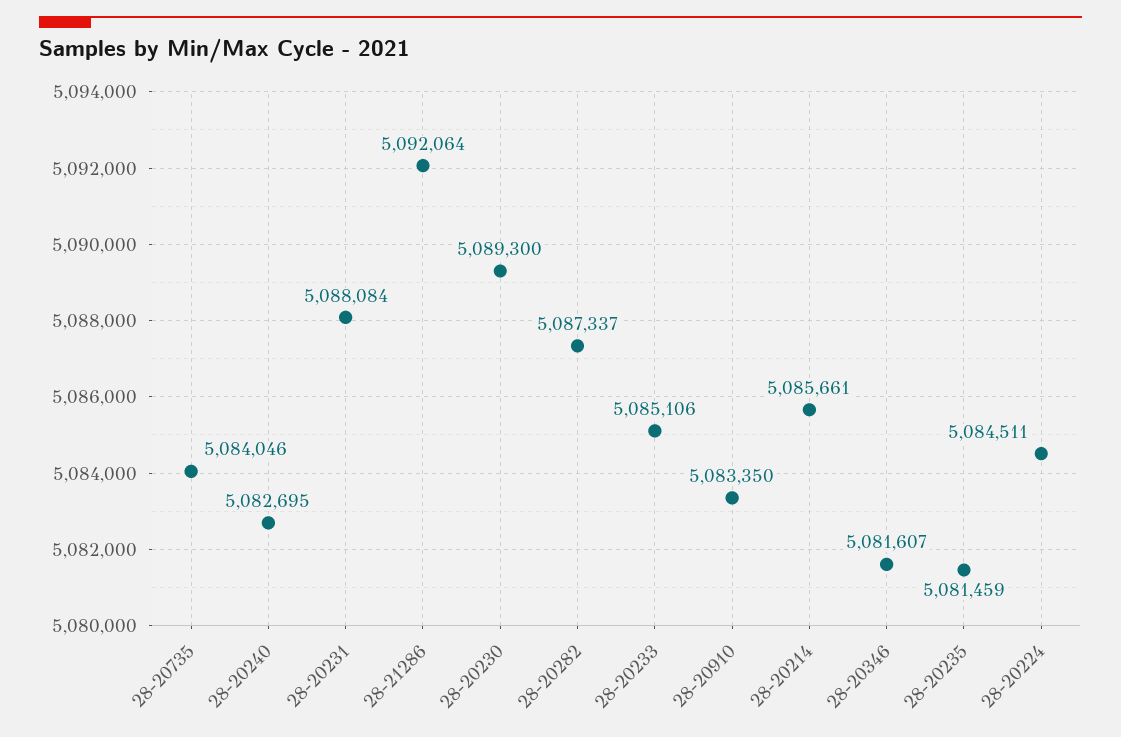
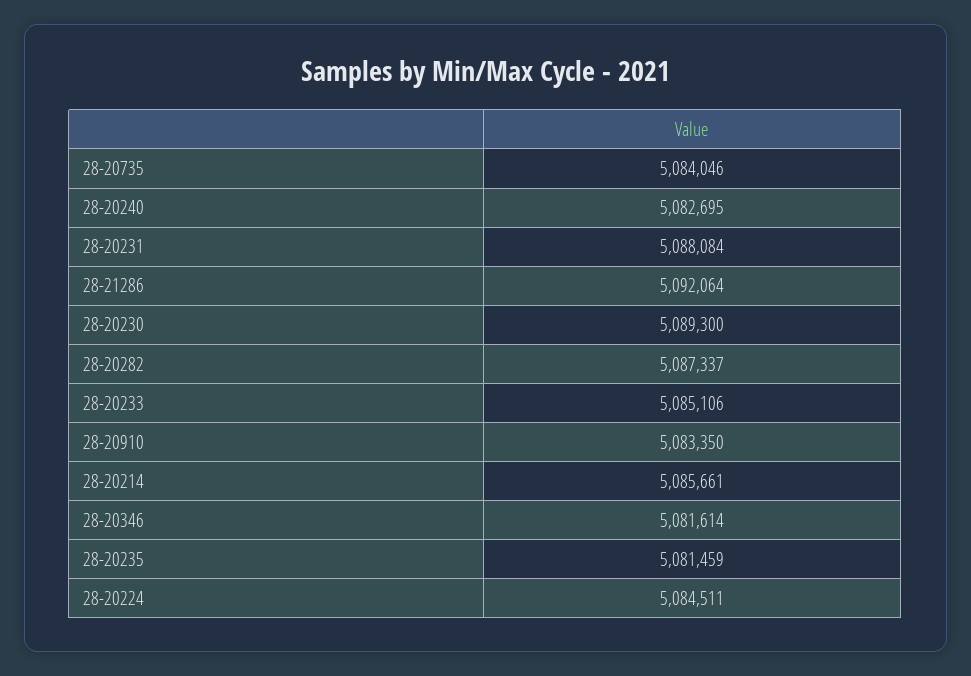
  {
    "28-20735": 5084046,
    "28-20240": 5082695,
    "28-20231": 5088084,
    "28-21286": 5092064,
    "28-20230": 5089300,
    "28-20282": 5087337,
    "28-20233": 5085106,
    "28-20910": 5083350,
    "28-20214": 5085661,
-   "28-20346": 5081607,
+   "28-20346": 5081614,
    "28-20235": 5081459,
    "28-20224": 5084511
  }

